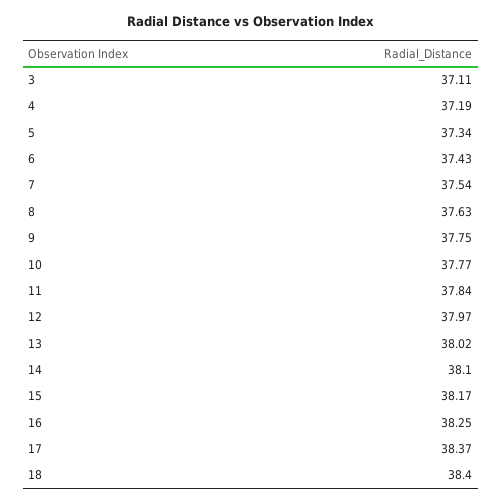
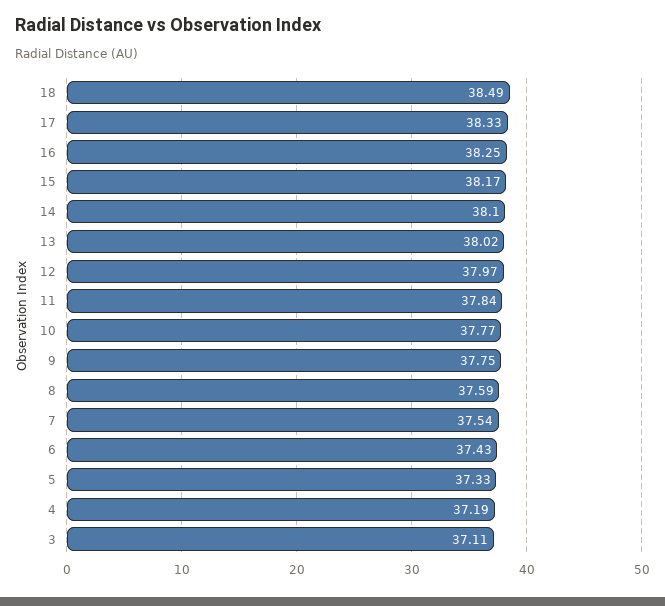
  {
    "3": 37.11,
    "4": 37.19,
-   "5": 37.34,
+   "5": 37.33,
    "6": 37.43,
    "7": 37.54,
-   "8": 37.63,
+   "8": 37.59,
    "9": 37.75,
    "10": 37.77,
    "11": 37.84,
    "12": 37.97,
    "13": 38.02,
    "14": 38.1,
    "15": 38.17,
    "16": 38.25,
-   "17": 38.37,
+   "17": 38.33,
-   "18": 38.4
+   "18": 38.49
  }

